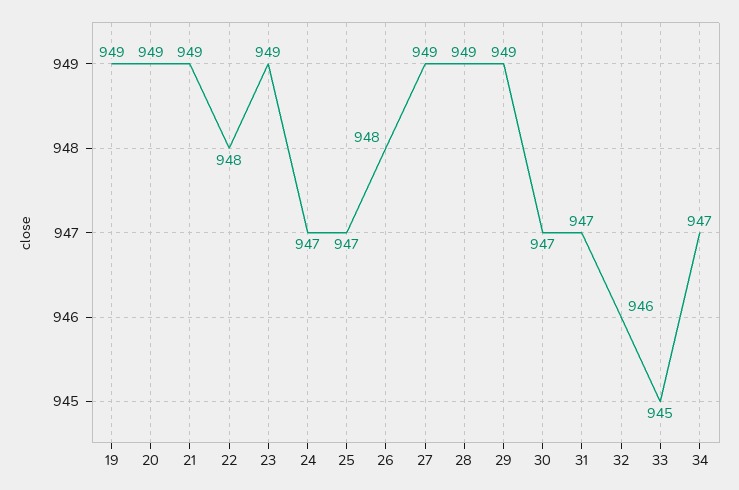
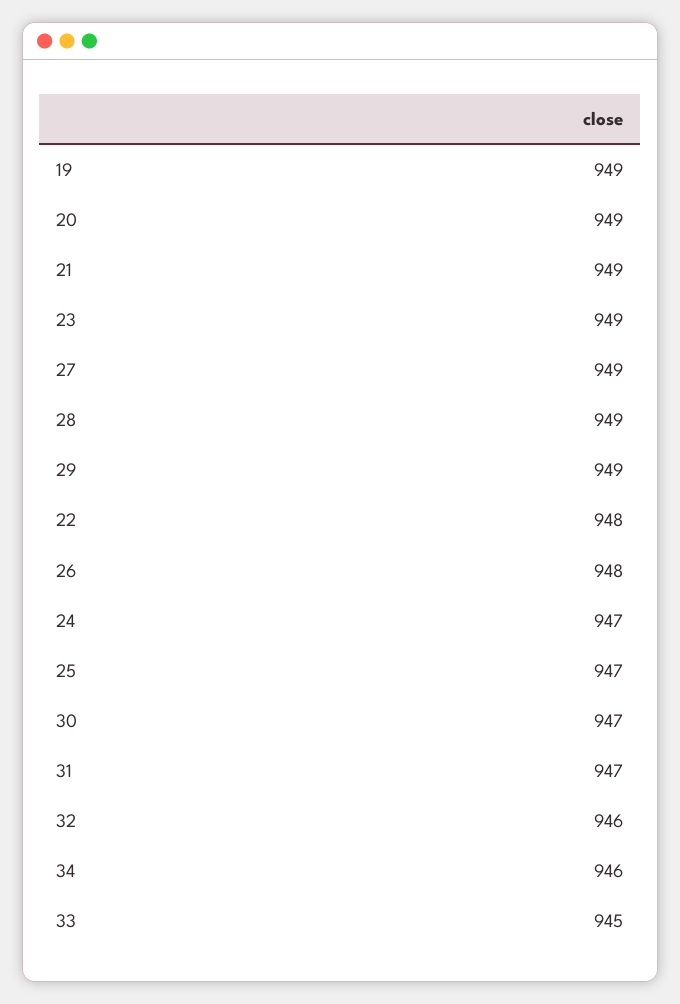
  {
    "19": 949,
    "20": 949,
    "21": 949,
    "22": 948,
    "23": 949,
    "24": 947,
    "25": 947,
    "26": 948,
    "27": 949,
    "28": 949,
    "29": 949,
    "30": 947,
    "31": 947,
    "32": 946,
    "33": 945,
-   "34": 947
+   "34": 946
  }

